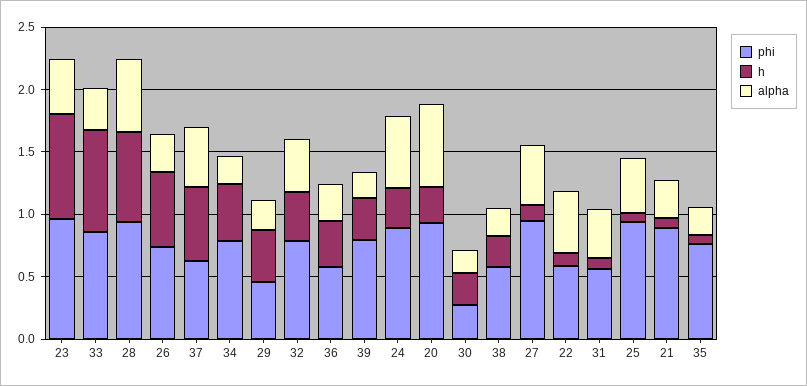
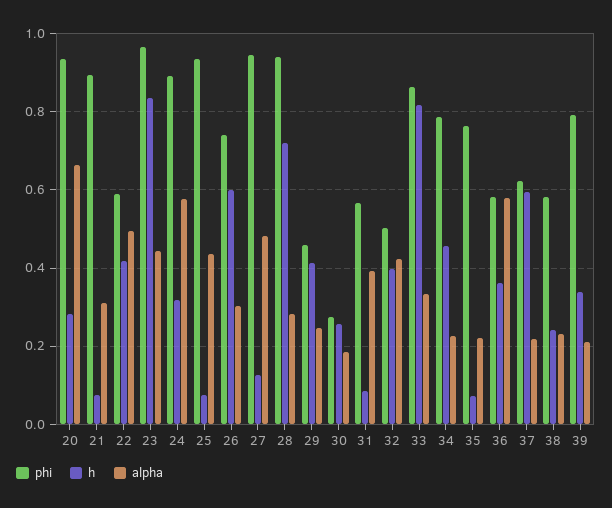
  {
    "phi": {
      "23": 0.96,
      "33": 0.86,
      "28": 0.94,
      "26": 0.74,
      "37": 0.62,
      "34": 0.78,
      "29": 0.46,
-     "32": 0.8,
+     "32": 0.5,
      "36": 0.58,
      "39": 0.8,
      "24": 0.9,
      "20": 0.94,
      "30": 0.28,
      "38": 0.58,
      "27": 0.94,
      "22": 0.58,
      "31": 0.56,
      "25": 0.94,
      "21": 0.9,
      "35": 0.76
    },
    "h": {
      "23": 0.84,
      "33": 0.82,
      "28": 0.72,
      "26": 0.6,
      "37": 0.6,
      "34": 0.46,
      "29": 0.42,
      "32": 0.4,
      "36": 0.36,
      "39": 0.34,
      "24": 0.32,
      "20": 0.28,
      "30": 0.26,
      "38": 0.24,
      "27": 0.12,
-     "22": 0.1,
+     "22": 0.42,
      "31": 0.08,
      "25": 0.08,
      "21": 0.08,
      "35": 0.08
    },
    "alpha": {
      "23": 0.44,
      "33": 0.34,
-     "28": 0.6,
+     "28": 0.28,
      "26": 0.3,
-     "37": 0.5,
+     "37": 0.22,
      "34": 0.22,
      "29": 0.24,
      "32": 0.42,
-     "36": 0.3,
+     "36": 0.58,
      "39": 0.22,
      "24": 0.58,
      "20": 0.66,
      "30": 0.18,
      "38": 0.24,
      "27": 0.48,
      "22": 0.5,
      "31": 0.4,
      "25": 0.44,
      "21": 0.3,
      "35": 0.22
    }
  }

